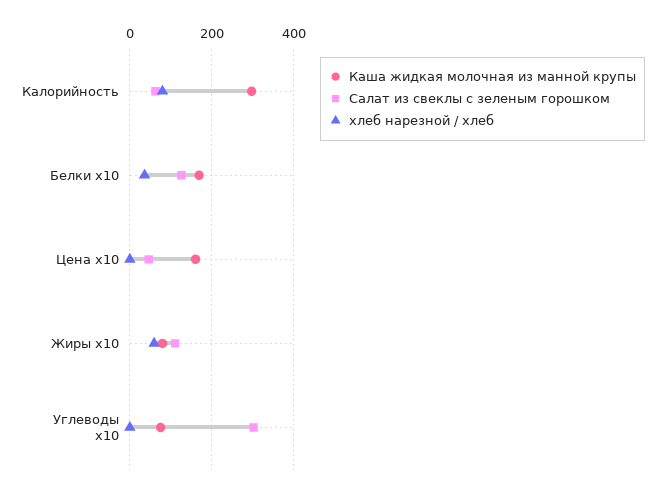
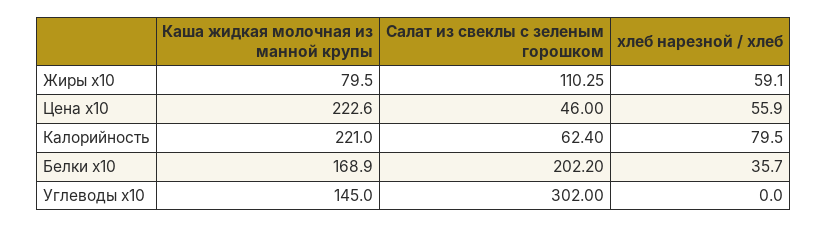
  {
    "Каша жидкая молочная из манной крупы": {
-     "Калорийность": 300,
+     "Калорийность": 221,
      "Белки x10": 168.9,
-     "Цена x10": 160,
+     "Цена x10": 222.6,
      "Жиры x10": 79.5,
-     "Углеводы x10": 80
+     "Углеводы x10": 145
    },
    "Салат из свеклы с зеленым горошком": {
      "Калорийность": 62.4,
-     "Белки x10": 120,
+     "Белки x10": 202.2,
      "Цена x10": 46,
      "Жиры x10": 110.25,
      "Углеводы x10": 302
    },
    "хлеб нарезной / хлеб": {
      "Калорийность": 79.5,
      "Белки x10": 35.7,
-     "Цена x10": 0,
+     "Цена x10": 55.9,
      "Жиры x10": 59.1,
      "Углеводы x10": 0
    }
  }

